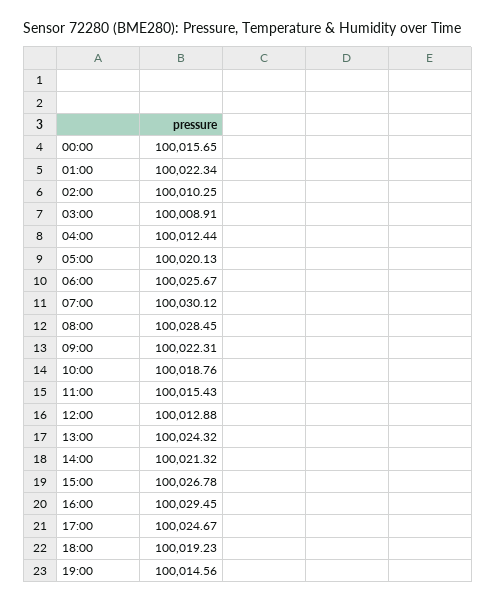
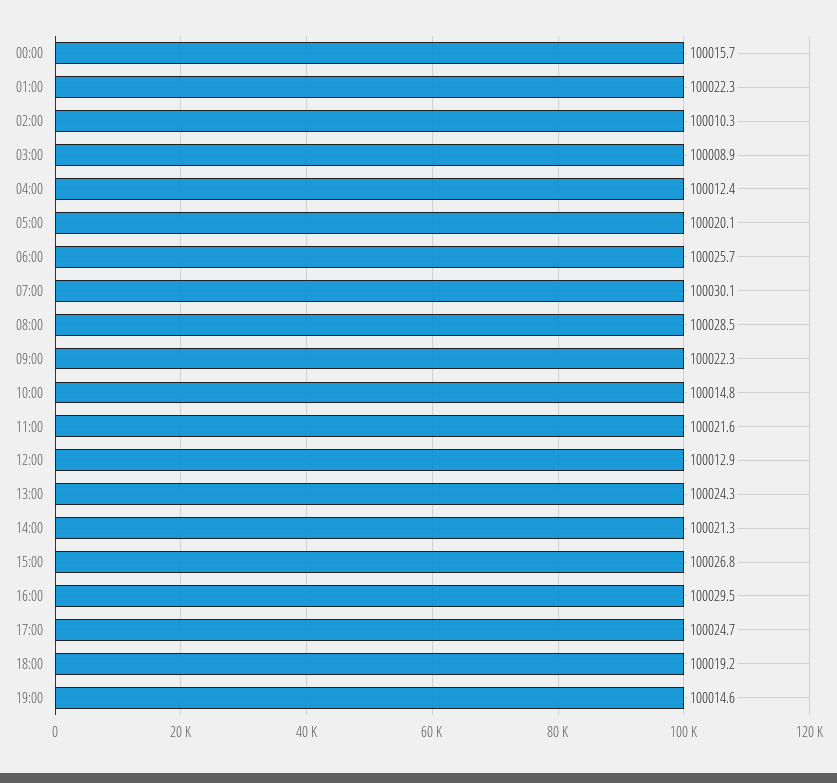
  {
    "00:00": 100015.65,
    "01:00": 100022.34,
    "02:00": 100010.25,
    "03:00": 100008.91,
    "04:00": 100012.44,
    "05:00": 100020.13,
    "06:00": 100025.67,
    "07:00": 100030.12,
    "08:00": 100028.45,
    "09:00": 100022.31,
-   "10:00": 100018.76,
+   "10:00": 100014.8,
-   "11:00": 100015.43,
+   "11:00": 100021.6,
    "12:00": 100012.88,
    "13:00": 100024.32,
    "14:00": 100021.32,
    "15:00": 100026.78,
    "16:00": 100029.45,
    "17:00": 100024.67,
    "18:00": 100019.23,
    "19:00": 100014.56
  }

